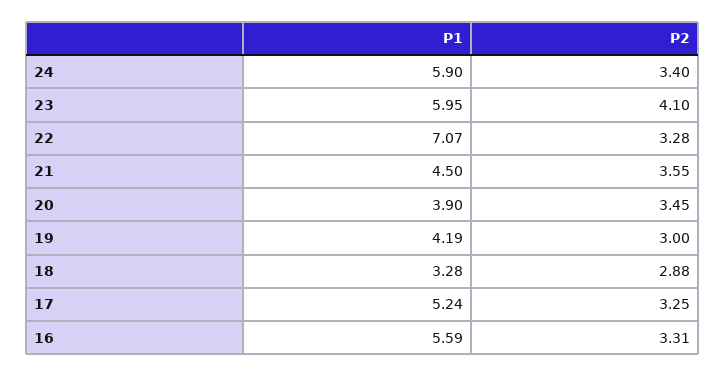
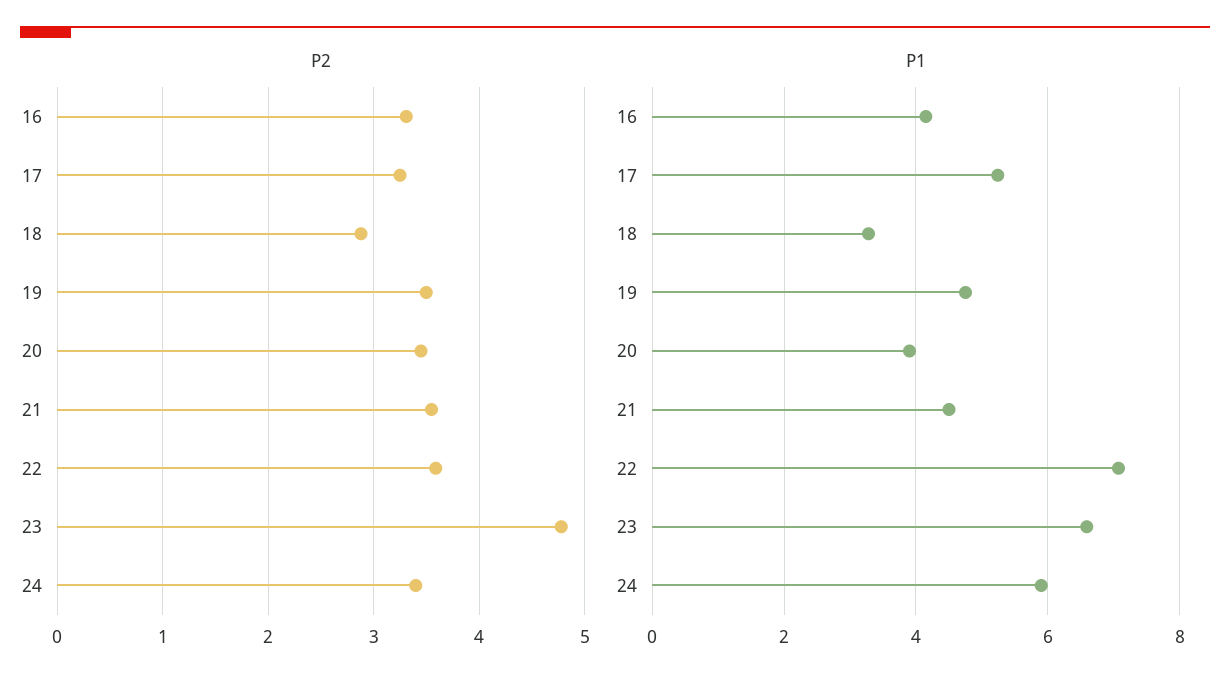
  {
    "P1": {
      "24": 5.9,
-     "23": 5.95,
+     "23": 6.6,
      "22": 7.07,
      "21": 4.5,
      "20": 3.9,
-     "19": 4.19,
+     "19": 4.8,
      "18": 3.28,
      "17": 5.24,
-     "16": 5.59
+     "16": 4.2
    },
    "P2": {
      "24": 3.4,
-     "23": 4.1,
+     "23": 4.8,
-     "22": 3.28,
+     "22": 3.6,
      "21": 3.55,
      "20": 3.45,
-     "19": 3,
+     "19": 3.5,
      "18": 2.88,
      "17": 3.25,
      "16": 3.31
    }
  }

